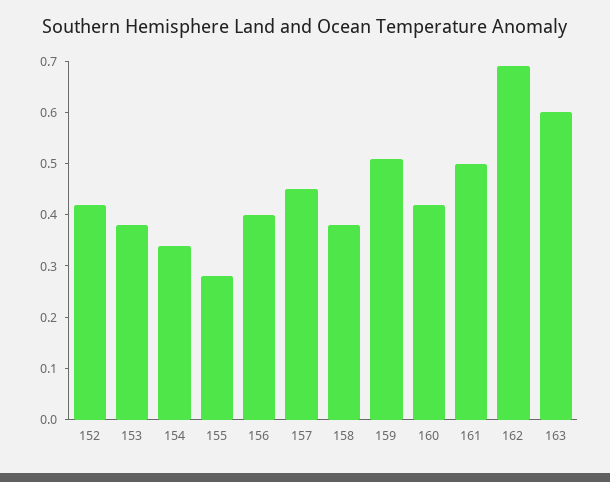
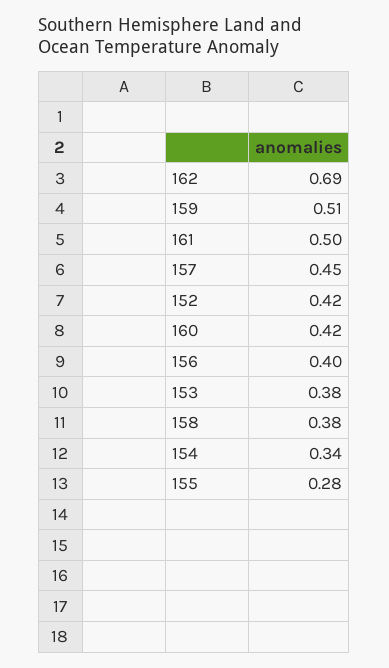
  {
    "152": 0.42,
    "153": 0.38,
    "154": 0.34,
    "155": 0.28,
    "156": 0.4,
    "157": 0.45,
    "158": 0.38,
    "159": 0.51,
    "160": 0.42,
    "161": 0.5,
-   "162": 0.69,
+   "162": 0.69
-   "163": 0.6
  }

